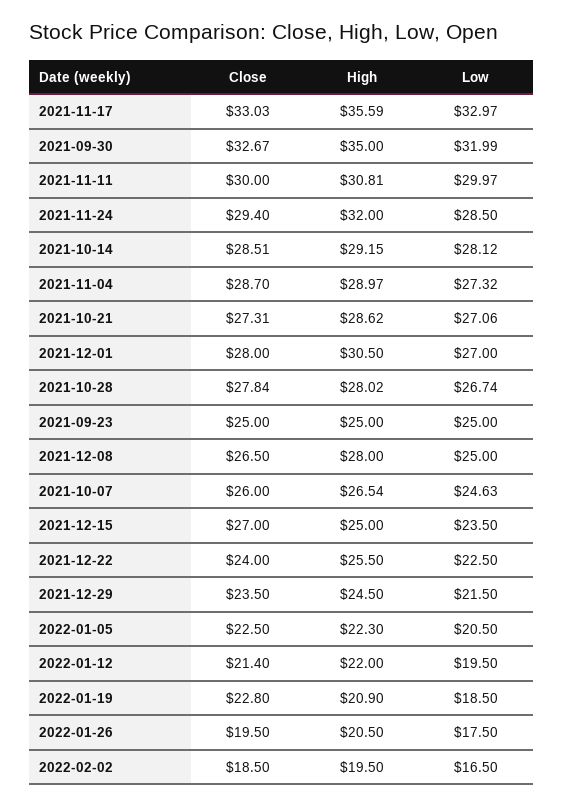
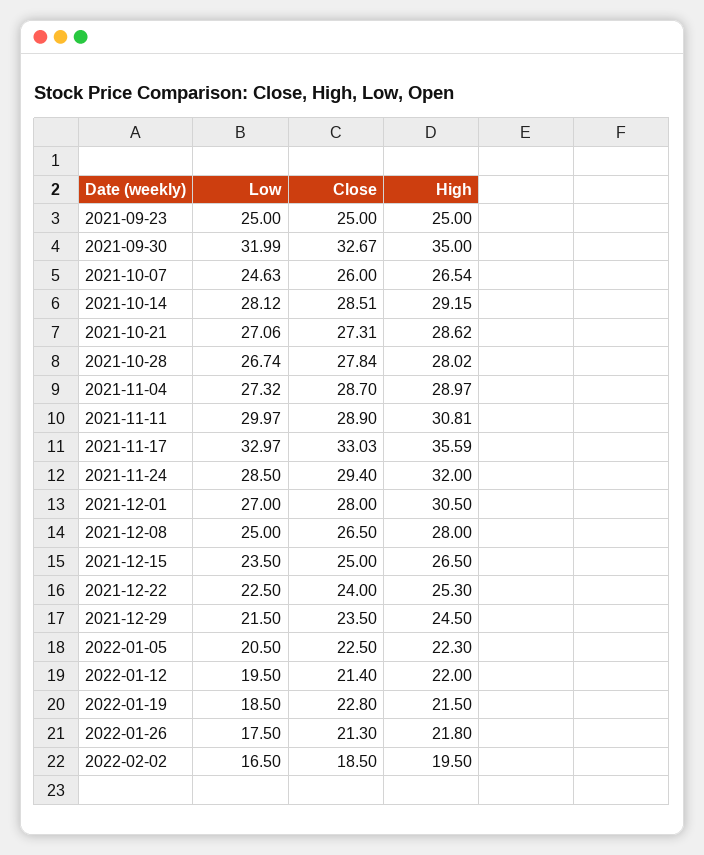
  {
    "Close": {
      "2021-11-17": 33.03,
      "2021-09-30": 32.67,
-     "2021-11-11": 30,
+     "2021-11-11": 28.9,
      "2021-11-24": 29.4,
      "2021-10-14": 28.51,
      "2021-11-04": 28.7,
      "2021-10-21": 27.31,
      "2021-12-01": 28,
      "2021-10-28": 27.84,
      "2021-09-23": 25,
      "2021-12-08": 26.5,
      "2021-10-07": 26,
-     "2021-12-15": 27,
+     "2021-12-15": 25,
      "2021-12-22": 24,
      "2021-12-29": 23.5,
      "2022-01-05": 22.5,
      "2022-01-12": 21.4,
      "2022-01-19": 22.8,
-     "2022-01-26": 19.5,
+     "2022-01-26": 21.3,
      "2022-02-02": 18.5
    },
    "High": {
      "2021-11-17": 35.59,
      "2021-09-30": 35,
      "2021-11-11": 30.81,
      "2021-11-24": 32,
      "2021-10-14": 29.15,
      "2021-11-04": 28.97,
      "2021-10-21": 28.62,
      "2021-12-01": 30.5,
      "2021-10-28": 28.02,
      "2021-09-23": 25,
      "2021-12-08": 28,
      "2021-10-07": 26.54,
-     "2021-12-15": 25,
+     "2021-12-15": 26.5,
-     "2021-12-22": 25.5,
+     "2021-12-22": 25.3,
      "2021-12-29": 24.5,
      "2022-01-05": 22.3,
      "2022-01-12": 22,
-     "2022-01-19": 20.9,
+     "2022-01-19": 21.5,
-     "2022-01-26": 20.5,
+     "2022-01-26": 21.8,
      "2022-02-02": 19.5
    },
    "Low": {
      "2021-11-17": 32.97,
      "2021-09-30": 31.99,
      "2021-11-11": 29.97,
      "2021-11-24": 28.5,
      "2021-10-14": 28.12,
      "2021-11-04": 27.32,
      "2021-10-21": 27.06,
      "2021-12-01": 27,
      "2021-10-28": 26.74,
      "2021-09-23": 25,
      "2021-12-08": 25,
      "2021-10-07": 24.63,
      "2021-12-15": 23.5,
      "2021-12-22": 22.5,
      "2021-12-29": 21.5,
      "2022-01-05": 20.5,
      "2022-01-12": 19.5,
      "2022-01-19": 18.5,
      "2022-01-26": 17.5,
      "2022-02-02": 16.5
    }
  }

